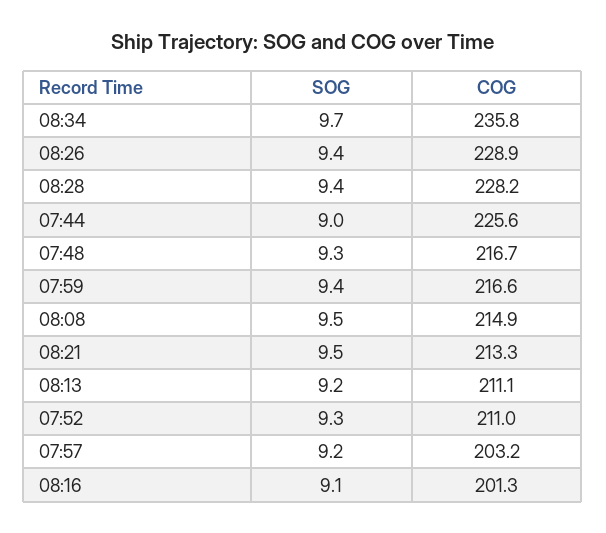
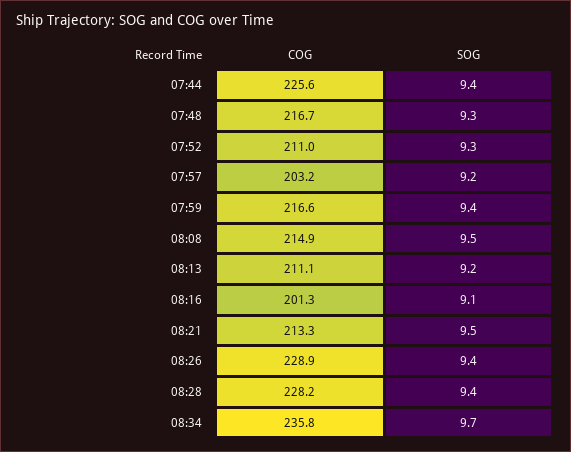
  {
    "SOG": {
      "08:34": 9.7,
      "08:26": 9.4,
      "08:28": 9.4,
-     "07:44": 9,
+     "07:44": 9.4,
      "07:48": 9.3,
      "07:59": 9.4,
      "08:08": 9.5,
      "08:21": 9.5,
      "08:13": 9.2,
      "07:52": 9.3,
      "07:57": 9.2,
      "08:16": 9.1
    },
    "COG": {
      "08:34": 235.8,
      "08:26": 228.9,
      "08:28": 228.2,
      "07:44": 225.6,
      "07:48": 216.7,
      "07:59": 216.6,
      "08:08": 214.9,
      "08:21": 213.3,
      "08:13": 211.1,
      "07:52": 211,
      "07:57": 203.2,
      "08:16": 201.3
    }
  }

